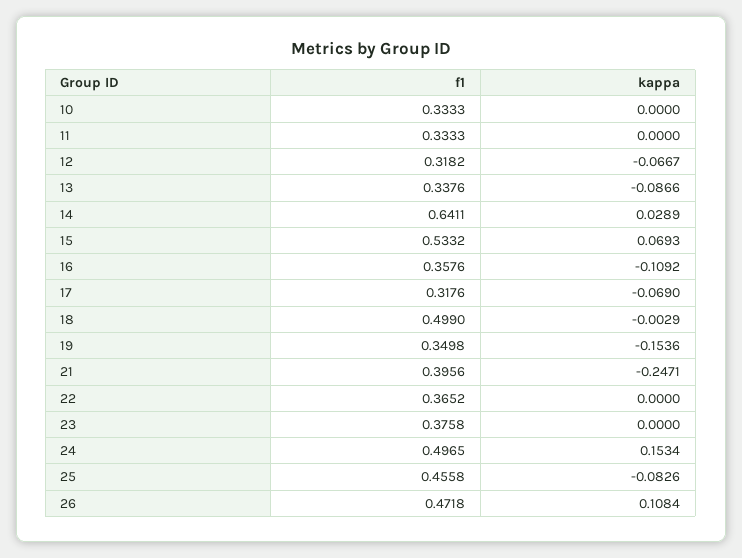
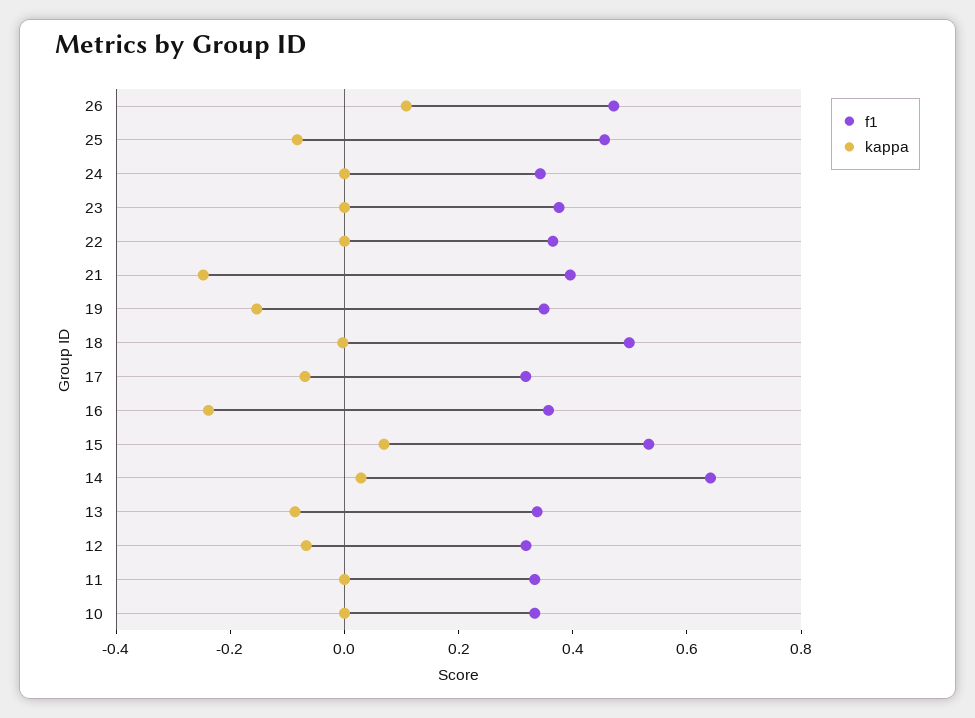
  {
    "f1": {
      "10": 0.3333,
      "11": 0.3333,
      "12": 0.3182,
      "13": 0.3376,
      "14": 0.6411,
      "15": 0.5332,
      "16": 0.3576,
      "17": 0.3176,
      "18": 0.499,
      "19": 0.3498,
      "21": 0.3956,
      "22": 0.3652,
      "23": 0.3758,
-     "24": 0.4965,
+     "24": 0.35,
      "25": 0.4558,
      "26": 0.4718
    },
    "kappa": {
      "10": 0,
      "11": 0,
      "12": -0.0667,
      "13": -0.0866,
      "14": 0.0289,
      "15": 0.0693,
-     "16": -0.1092,
+     "16": -0.25,
      "17": -0.069,
      "18": -0.0029,
      "19": -0.1536,
      "21": -0.2471,
      "22": 0,
      "23": 0,
-     "24": 0.1534,
+     "24": 0,
      "25": -0.0826,
      "26": 0.1084
    }
  }

